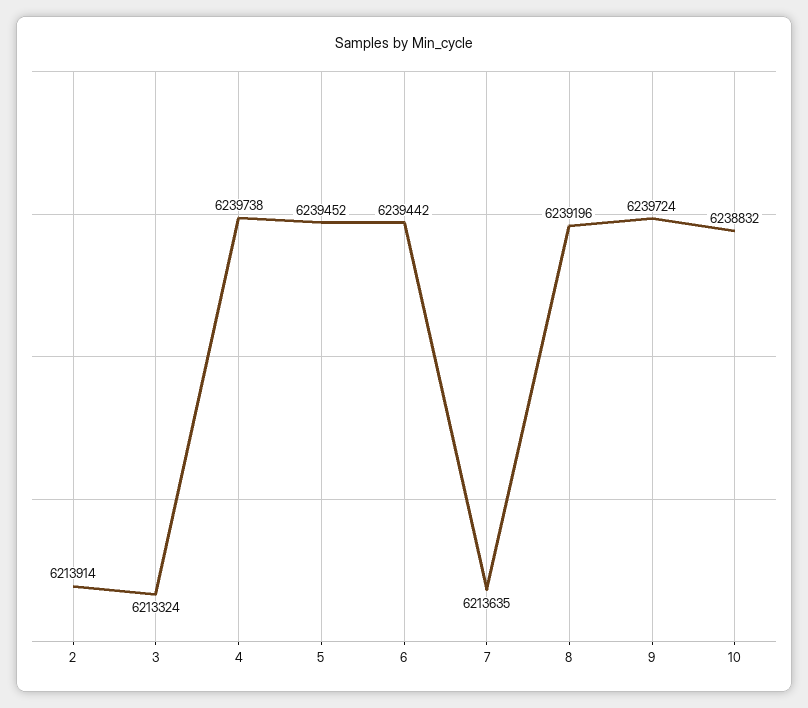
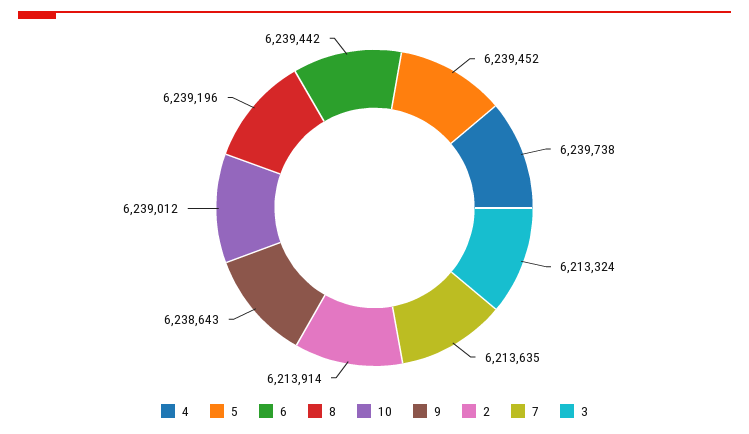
  {
    "2": 6213914,
    "3": 6213324,
    "4": 6239738,
    "5": 6239452,
    "6": 6239442,
    "7": 6213635,
    "8": 6239196,
-   "9": 6239724,
+   "9": 6238643,
-   "10": 6238832
+   "10": 6239012
  }

